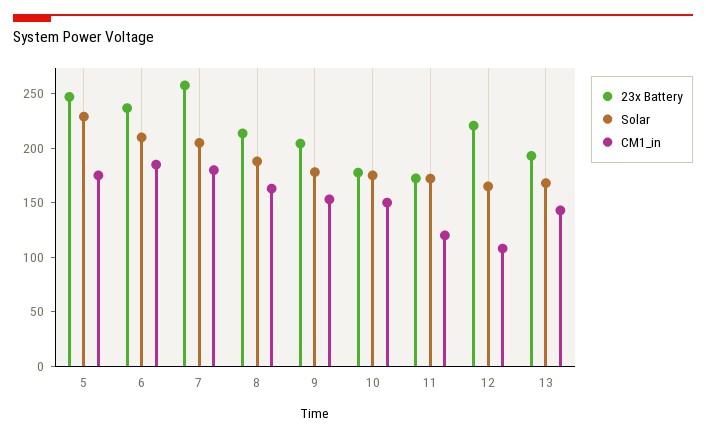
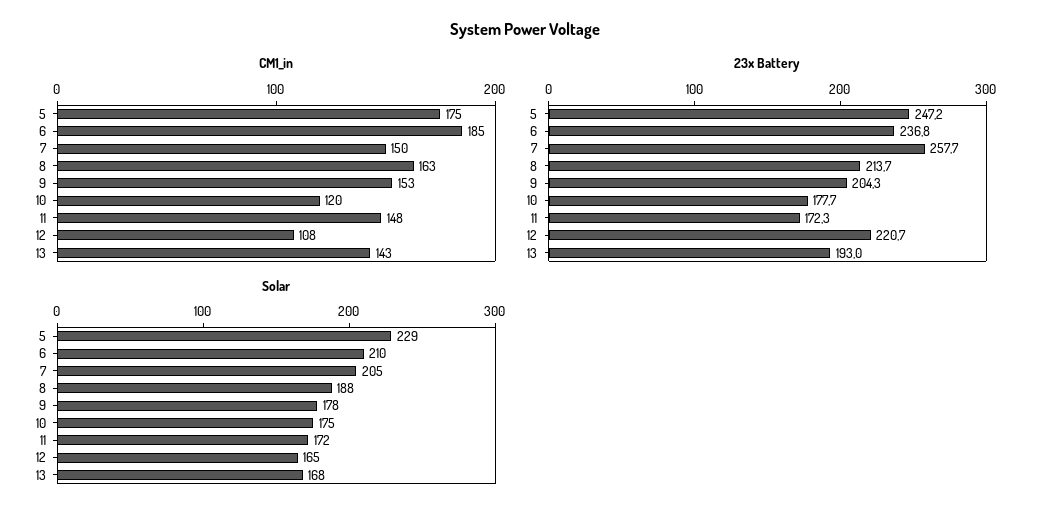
  {
    "23x Battery": {
      "5": 247.2,
      "6": 236.8,
      "7": 257.7,
      "8": 213.7,
      "9": 204.3,
      "10": 177.7,
      "11": 172.3,
      "12": 220.7,
      "13": 193
    },
    "Solar": {
      "5": 229,
      "6": 210,
      "7": 205,
      "8": 188,
      "9": 178,
      "10": 175,
      "11": 172,
      "12": 165,
      "13": 168
    },
    "CM1_in": {
      "5": 175,
      "6": 185,
-     "7": 180,
+     "7": 150,
      "8": 163,
      "9": 153,
-     "10": 150,
+     "10": 120,
-     "11": 120,
+     "11": 148,
      "12": 108,
      "13": 143
    }
  }

